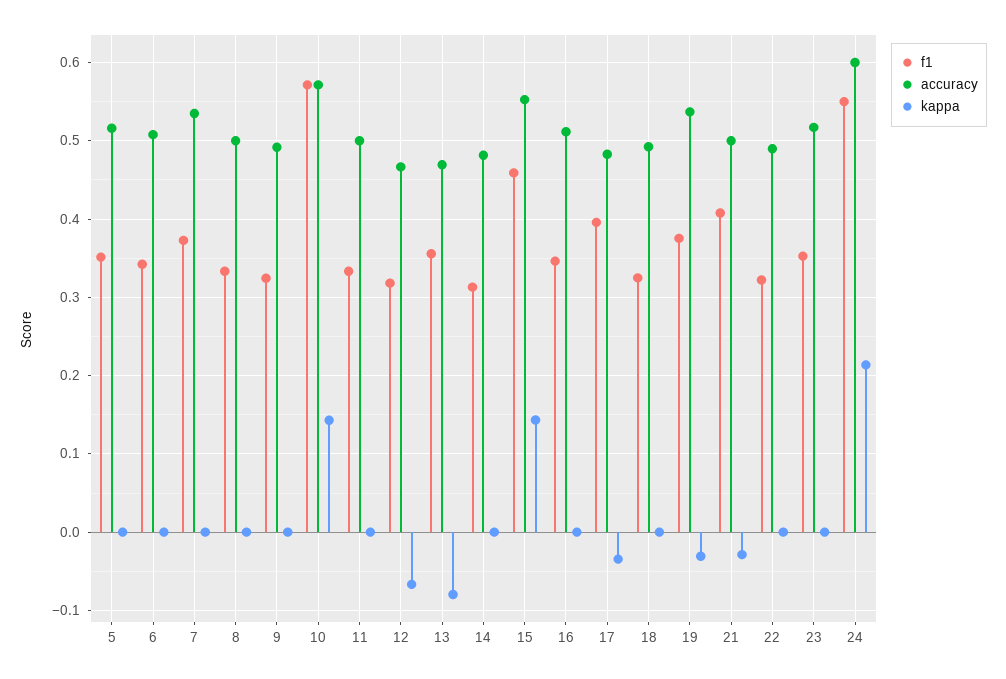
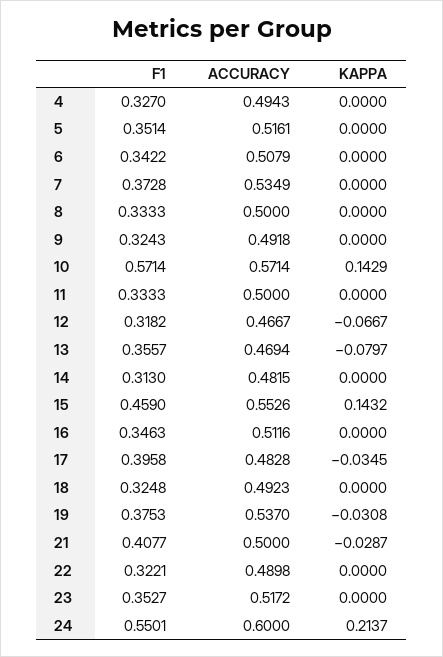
  {
    "f1": {
      "5": 0.3514,
      "6": 0.3422,
      "7": 0.3728,
      "8": 0.3333,
      "9": 0.3243,
      "10": 0.5714,
      "11": 0.3333,
      "12": 0.3182,
      "13": 0.3557,
      "14": 0.313,
      "15": 0.459,
      "16": 0.3463,
      "17": 0.3958,
      "18": 0.3248,
      "19": 0.3753,
      "21": 0.4077,
      "22": 0.3221,
      "23": 0.3527,
-     "24": 0.5501
+     "24": 0.5501,
+     "4": 0.327
    },
    "accuracy": {
      "5": 0.5161,
      "6": 0.5079,
      "7": 0.5349,
      "8": 0.5,
      "9": 0.4918,
      "10": 0.5714,
      "11": 0.5,
      "12": 0.4667,
      "13": 0.4694,
      "14": 0.4815,
      "15": 0.5526,
      "16": 0.5116,
      "17": 0.4828,
      "18": 0.4923,
      "19": 0.537,
      "21": 0.5,
      "22": 0.4898,
      "23": 0.5172,
-     "24": 0.6
+     "24": 0.6,
+     "4": 0.4943
    },
    "kappa": {
      "5": 0,
      "6": 0,
      "7": 0,
      "8": 0,
      "9": 0,
      "10": 0.1429,
      "11": 0,
      "12": -0.0667,
      "13": -0.0797,
      "14": 0,
      "15": 0.1432,
      "16": 0,
      "17": -0.0345,
      "18": 0,
      "19": -0.0308,
      "21": -0.0287,
      "22": 0,
      "23": 0,
-     "24": 0.2137
+     "24": 0.2137,
+     "4": 0
    }
  }

